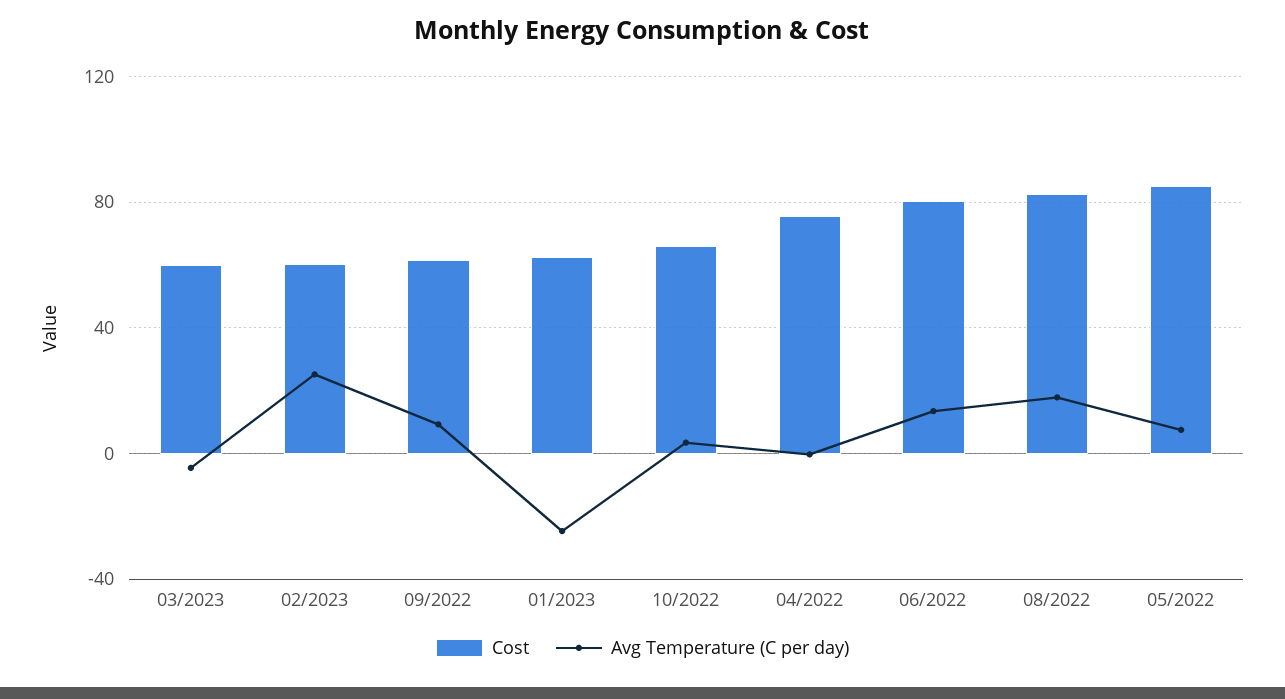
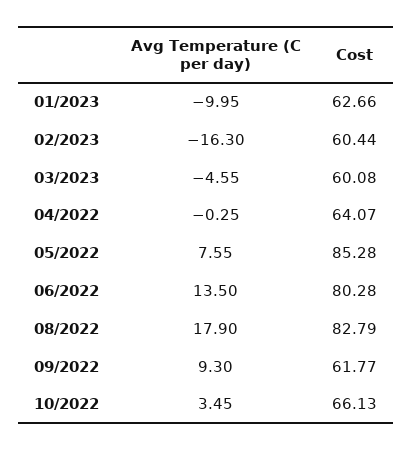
  {
    "Cost": {
      "03/2023": 60.08,
      "02/2023": 60.44,
      "09/2022": 61.77,
      "01/2023": 62.66,
      "10/2022": 66.13,
-     "04/2022": 75,
+     "04/2022": 64.07,
      "06/2022": 80.28,
      "08/2022": 82.79,
      "05/2022": 85.28
    },
    "Avg Temperature (C per day)": {
      "03/2023": -4.55,
-     "02/2023": 25,
+     "02/2023": -16.3,
      "09/2022": 9.3,
-     "01/2023": -25,
+     "01/2023": -9.95,
      "10/2022": 3.45,
      "04/2022": -0.25,
      "06/2022": 13.5,
      "08/2022": 17.9,
      "05/2022": 7.55
    }
  }

